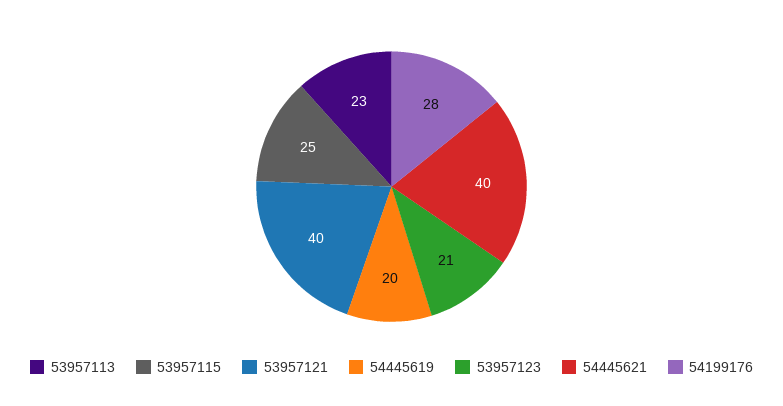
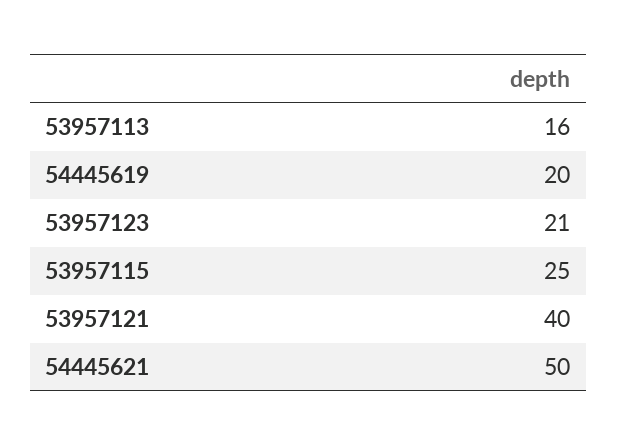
  {
-   "53957113": 23,
+   "53957113": 16,
    "53957115": 25,
    "53957121": 40,
    "54445619": 20,
    "53957123": 21,
-   "54445621": 40,
+   "54445621": 50
-   "54199176": 28
  }

